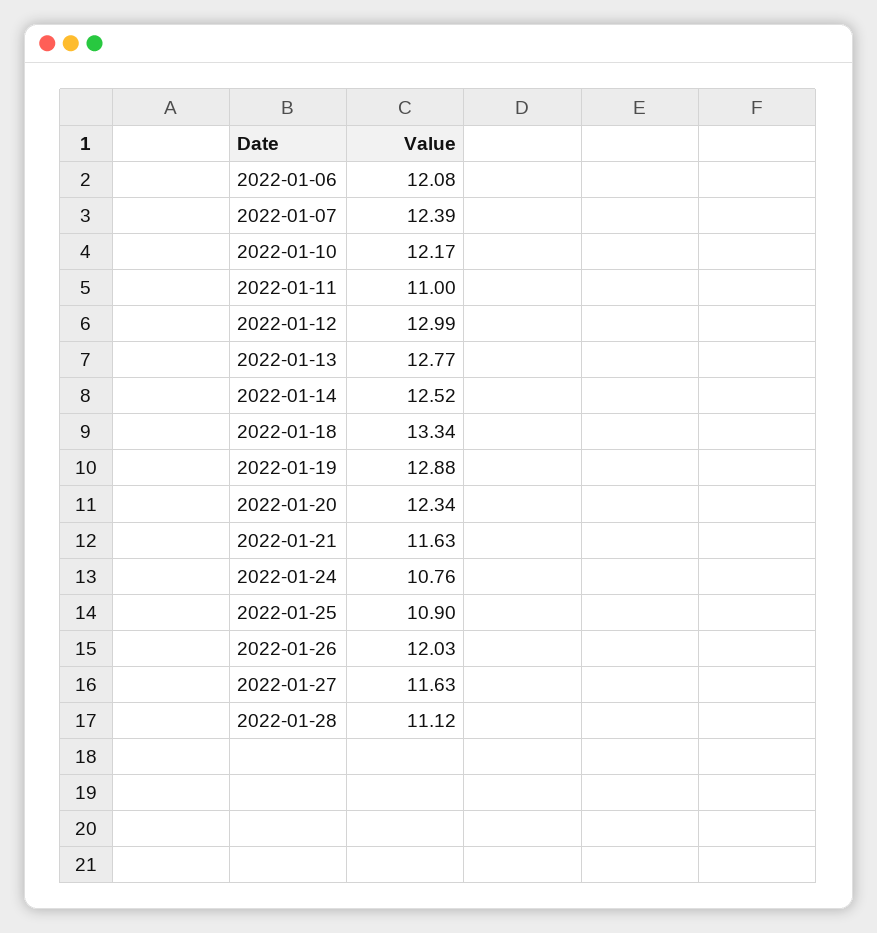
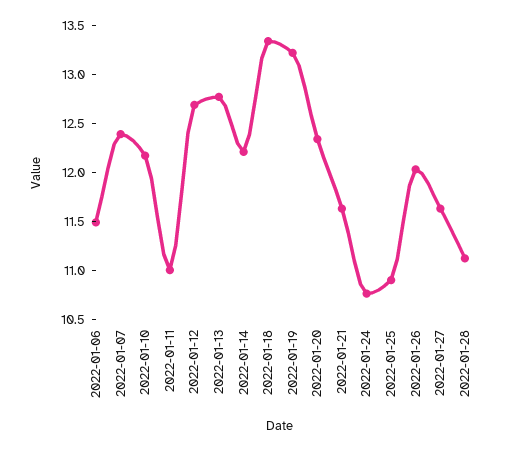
  {
-   "2022-01-06": 12.08,
+   "2022-01-06": 11.5,
    "2022-01-07": 12.39,
    "2022-01-10": 12.17,
    "2022-01-11": 11,
-   "2022-01-12": 12.99,
+   "2022-01-12": 12.7,
    "2022-01-13": 12.77,
-   "2022-01-14": 12.52,
+   "2022-01-14": 12.2,
    "2022-01-18": 13.34,
-   "2022-01-19": 12.88,
+   "2022-01-19": 13.2,
    "2022-01-20": 12.34,
    "2022-01-21": 11.63,
    "2022-01-24": 10.76,
    "2022-01-25": 10.9,
    "2022-01-26": 12.03,
    "2022-01-27": 11.63,
    "2022-01-28": 11.12
  }

